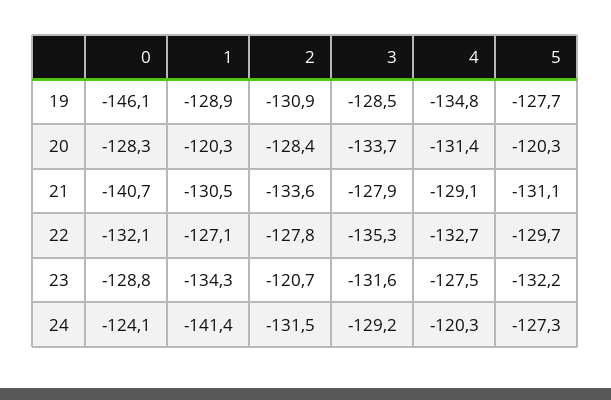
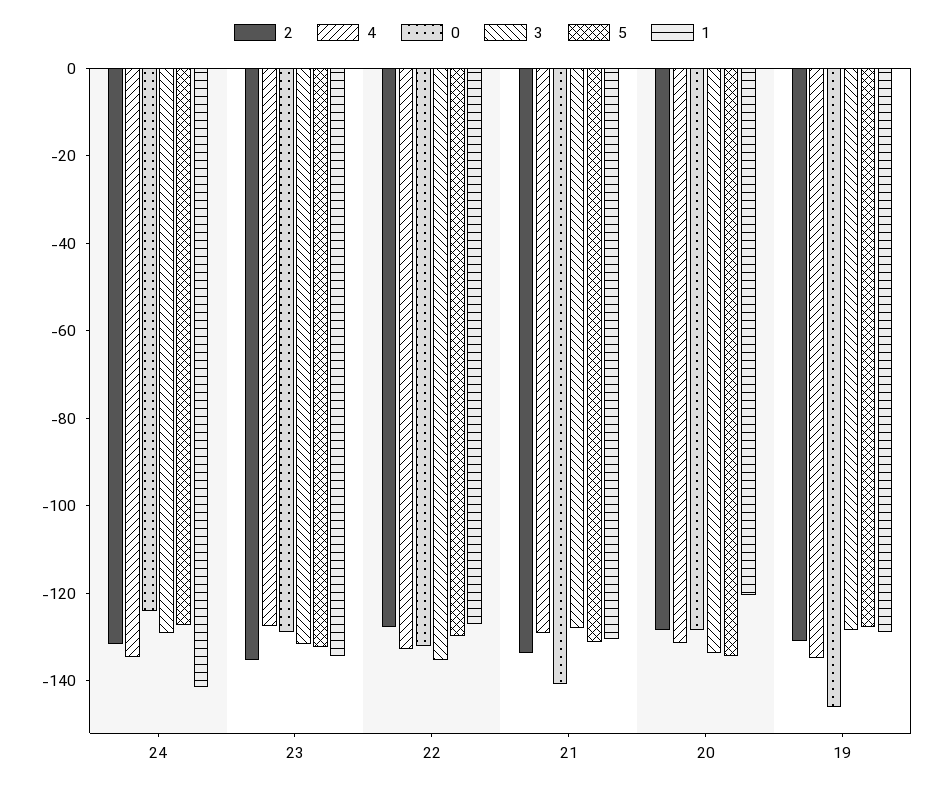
  {
    "0": {
      "19": -146.1,
      "20": -128.3,
      "21": -140.7,
      "22": -132.1,
      "23": -128.8,
      "24": -124.1
    },
    "1": {
      "19": -128.9,
      "20": -120.3,
      "21": -130.5,
      "22": -127.1,
      "23": -134.3,
      "24": -141.4
    },
    "2": {
      "19": -130.9,
      "20": -128.4,
      "21": -133.6,
      "22": -127.8,
-     "23": -120.7,
+     "23": -135,
      "24": -131.5
    },
    "3": {
      "19": -128.5,
      "20": -133.7,
      "21": -127.9,
      "22": -135.3,
      "23": -131.6,
      "24": -129.2
    },
    "4": {
      "19": -134.8,
      "20": -131.4,
      "21": -129.1,
      "22": -132.7,
      "23": -127.5,
-     "24": -120.3
+     "24": -135
    },
    "5": {
      "19": -127.7,
-     "20": -120.3,
+     "20": -135,
      "21": -131.1,
      "22": -129.7,
      "23": -132.2,
      "24": -127.3
    }
  }

